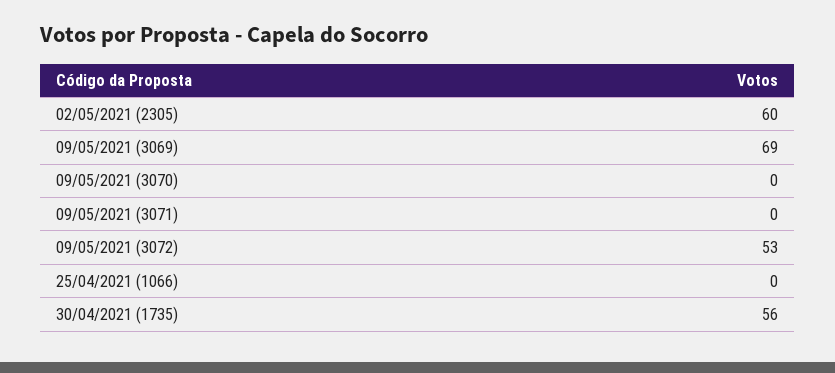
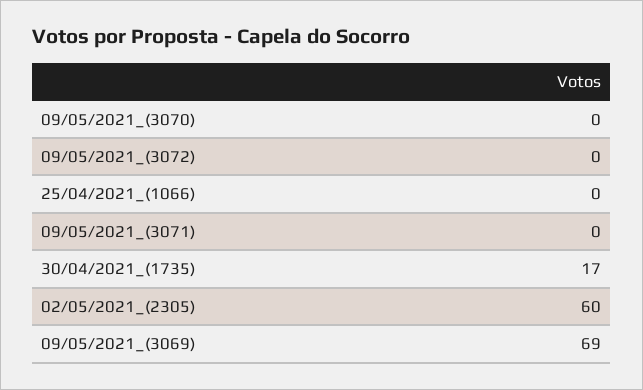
  {
    "02/05/2021 (2305)": 60,
    "09/05/2021 (3069)": 69,
    "09/05/2021 (3070)": 0,
    "09/05/2021 (3071)": 0,
-   "09/05/2021 (3072)": 53,
+   "09/05/2021 (3072)": 0,
    "25/04/2021 (1066)": 0,
-   "30/04/2021 (1735)": 56
+   "30/04/2021 (1735)": 17
  }

